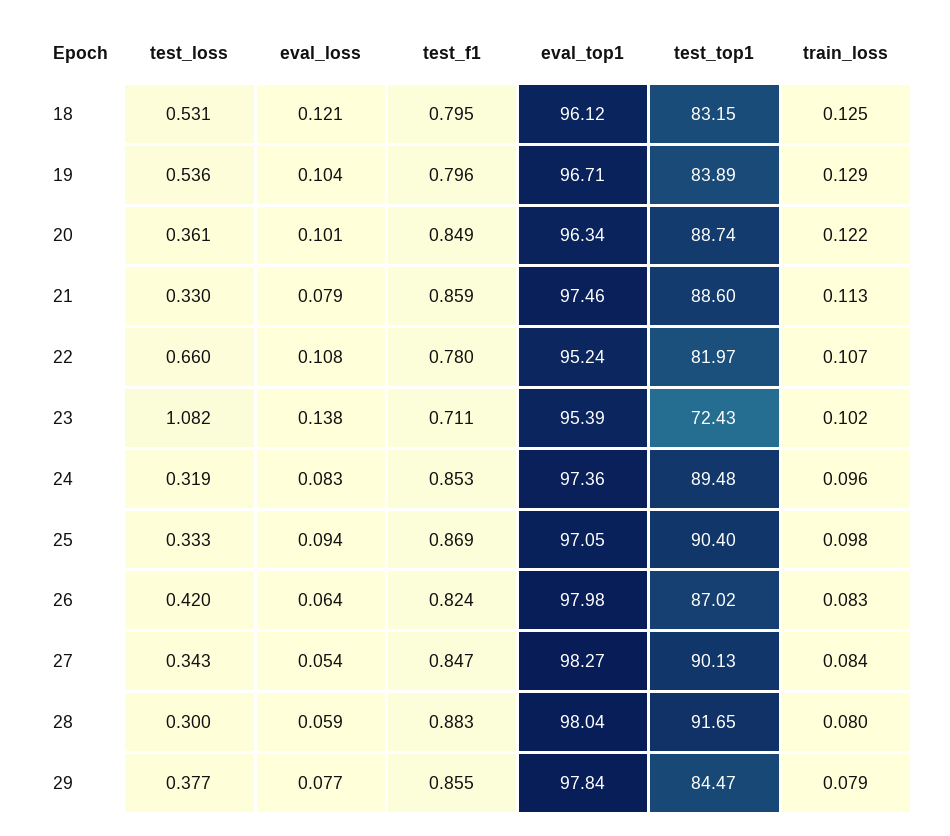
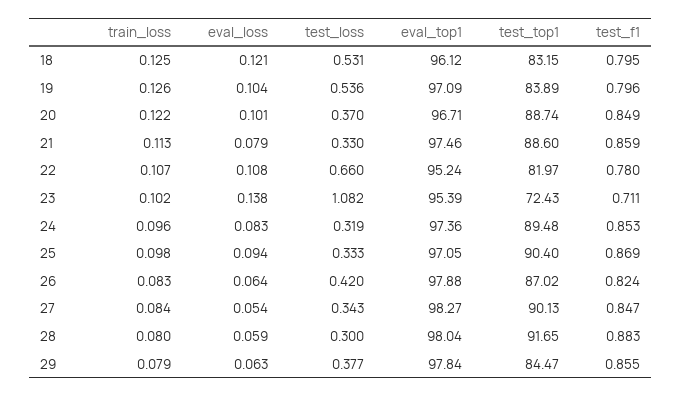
  {
    "test_loss": {
      "18": 0.531,
      "19": 0.536,
-     "20": 0.361,
+     "20": 0.37,
      "21": 0.33,
      "22": 0.66,
      "23": 1.082,
      "24": 0.319,
      "25": 0.333,
      "26": 0.42,
      "27": 0.343,
      "28": 0.3,
      "29": 0.377
    },
    "eval_loss": {
      "18": 0.121,
      "19": 0.104,
      "20": 0.101,
      "21": 0.079,
      "22": 0.108,
      "23": 0.138,
      "24": 0.083,
      "25": 0.094,
      "26": 0.064,
      "27": 0.054,
      "28": 0.059,
-     "29": 0.077
+     "29": 0.063
    },
    "test_f1": {
      "18": 0.795,
      "19": 0.796,
      "20": 0.849,
      "21": 0.859,
      "22": 0.78,
      "23": 0.711,
      "24": 0.853,
      "25": 0.869,
      "26": 0.824,
      "27": 0.847,
      "28": 0.883,
      "29": 0.855
    },
    "eval_top1": {
      "18": 96.12,
-     "19": 96.71,
+     "19": 97.09,
-     "20": 96.34,
+     "20": 96.71,
      "21": 97.46,
      "22": 95.24,
      "23": 95.39,
      "24": 97.36,
      "25": 97.05,
-     "26": 97.98,
+     "26": 97.88,
      "27": 98.27,
      "28": 98.04,
      "29": 97.84
    },
    "test_top1": {
      "18": 83.15,
      "19": 83.89,
      "20": 88.74,
      "21": 88.6,
      "22": 81.97,
      "23": 72.43,
      "24": 89.48,
      "25": 90.4,
      "26": 87.02,
      "27": 90.13,
      "28": 91.65,
      "29": 84.47
    },
    "train_loss": {
      "18": 0.125,
-     "19": 0.129,
+     "19": 0.126,
      "20": 0.122,
      "21": 0.113,
      "22": 0.107,
      "23": 0.102,
      "24": 0.096,
      "25": 0.098,
      "26": 0.083,
      "27": 0.084,
      "28": 0.08,
      "29": 0.079
    }
  }

